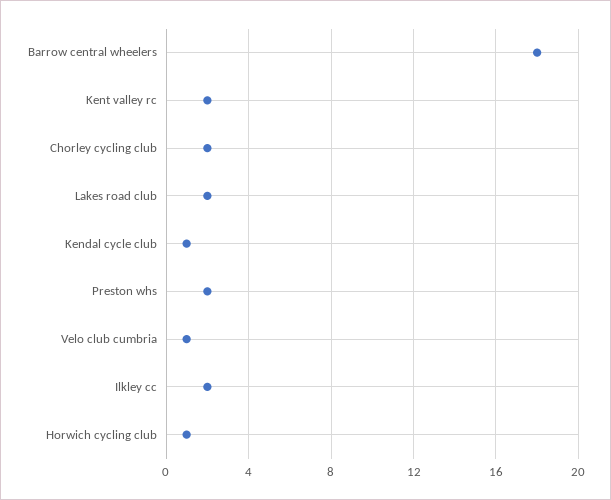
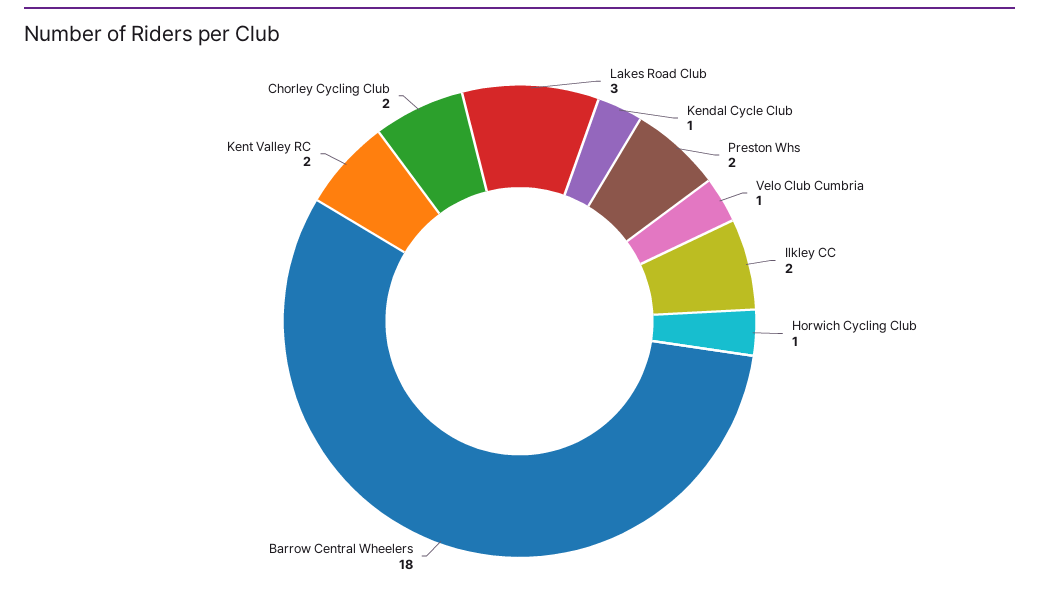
  {
    "Barrow central wheelers": 18,
    "Kent valley rc": 2,
    "Chorley cycling club": 2,
-   "Lakes road club": 2,
+   "Lakes road club": 3,
    "Kendal cycle club": 1,
    "Preston whs": 2,
    "Velo club cumbria": 1,
    "Ilkley cc": 2,
    "Horwich cycling club": 1
  }

